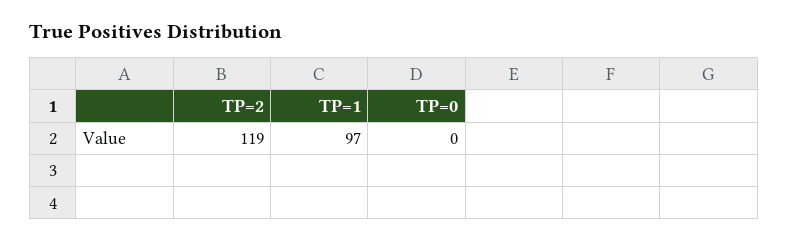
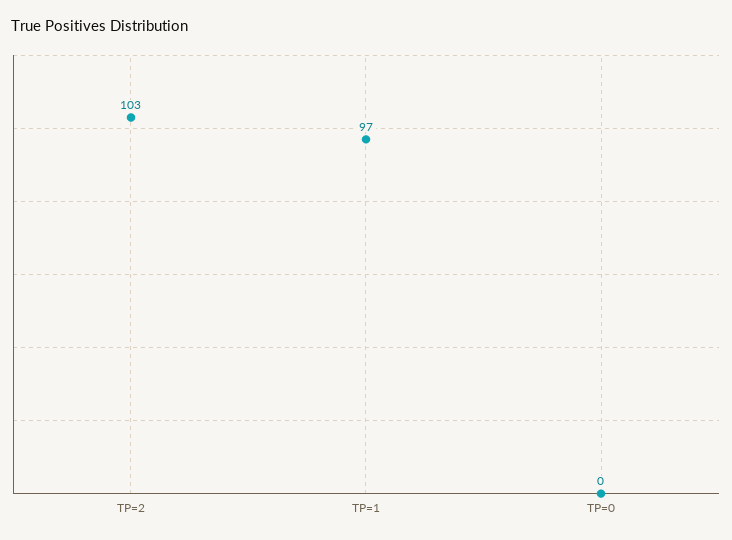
  {
-   "TP=2": 119,
+   "TP=2": 103,
    "TP=1": 97,
    "TP=0": 0
  }

